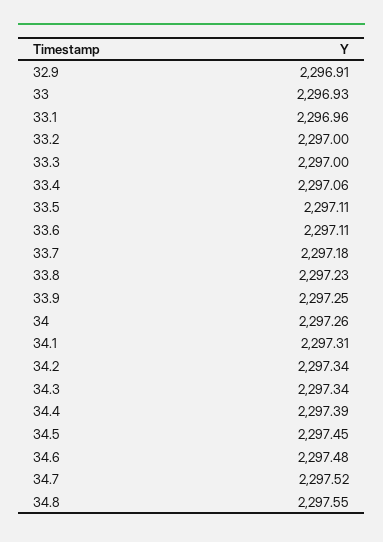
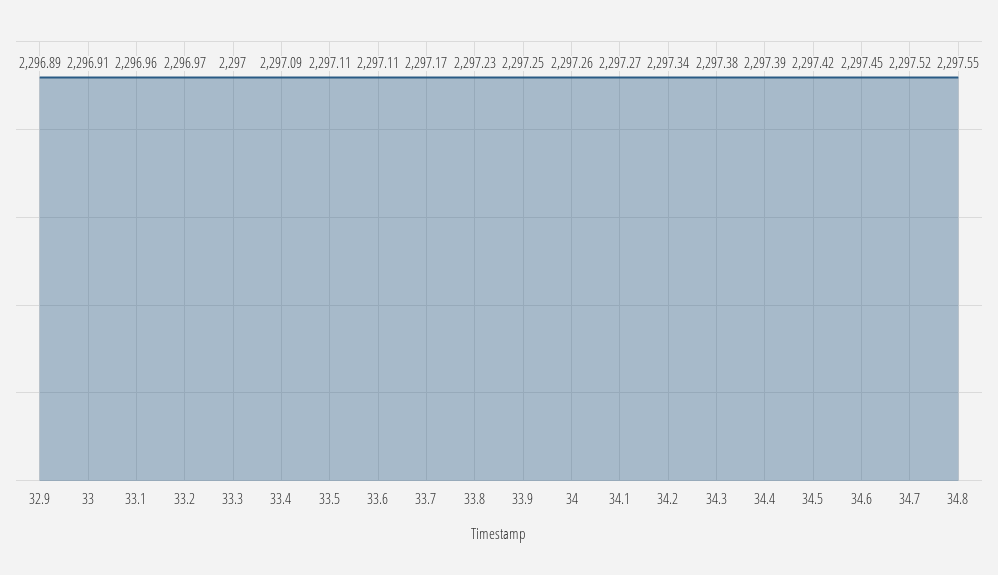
  {
-   "32.9": 2296.91,
+   "32.9": 2296.89,
-   "33": 2296.93,
+   "33": 2296.91,
    "33.1": 2296.96,
-   "33.2": 2297,
+   "33.2": 2296.97,
    "33.3": 2297,
-   "33.4": 2297.06,
+   "33.4": 2297.09,
    "33.5": 2297.11,
    "33.6": 2297.11,
-   "33.7": 2297.18,
+   "33.7": 2297.17,
    "33.8": 2297.23,
    "33.9": 2297.25,
    "34": 2297.26,
-   "34.1": 2297.31,
+   "34.1": 2297.27,
    "34.2": 2297.34,
-   "34.3": 2297.34,
+   "34.3": 2297.38,
    "34.4": 2297.39,
-   "34.5": 2297.45,
+   "34.5": 2297.42,
-   "34.6": 2297.48,
+   "34.6": 2297.45,
    "34.7": 2297.52,
    "34.8": 2297.55
  }

